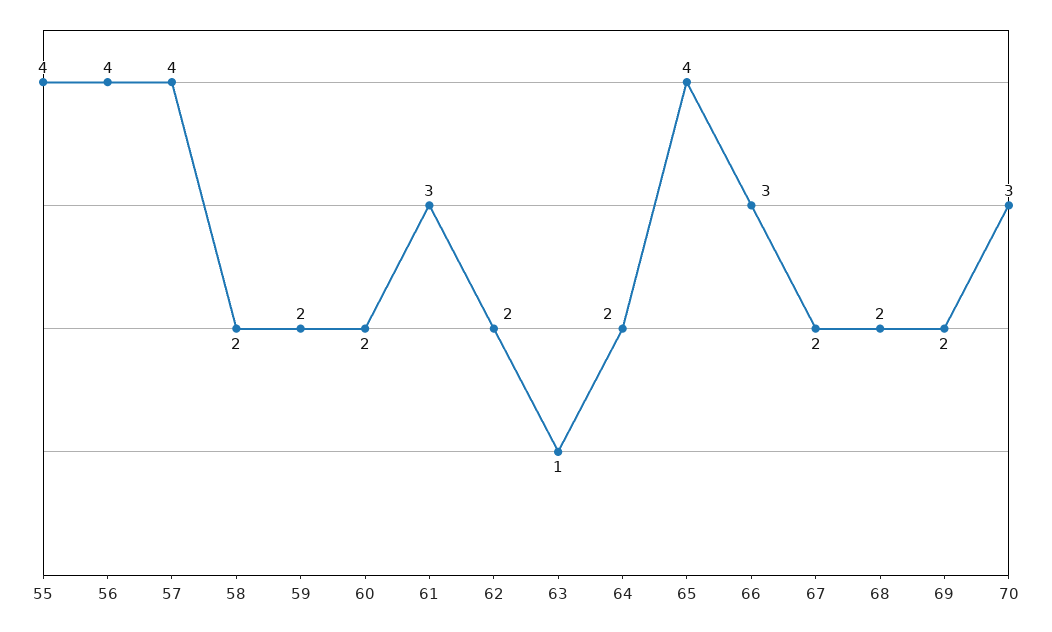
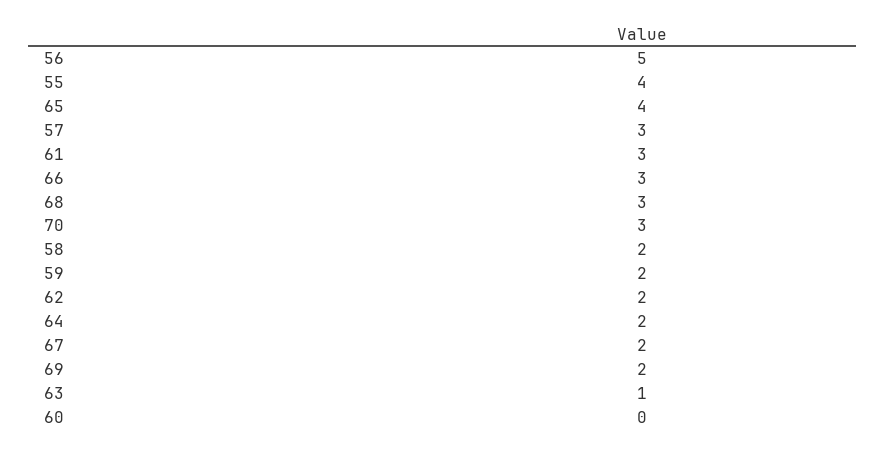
  {
    "55": 4,
-   "56": 4,
+   "56": 5,
-   "57": 4,
+   "57": 3,
    "58": 2,
    "59": 2,
-   "60": 2,
+   "60": 0,
    "61": 3,
    "62": 2,
    "63": 1,
    "64": 2,
    "65": 4,
    "66": 3,
    "67": 2,
-   "68": 2,
+   "68": 3,
    "69": 2,
    "70": 3
  }

